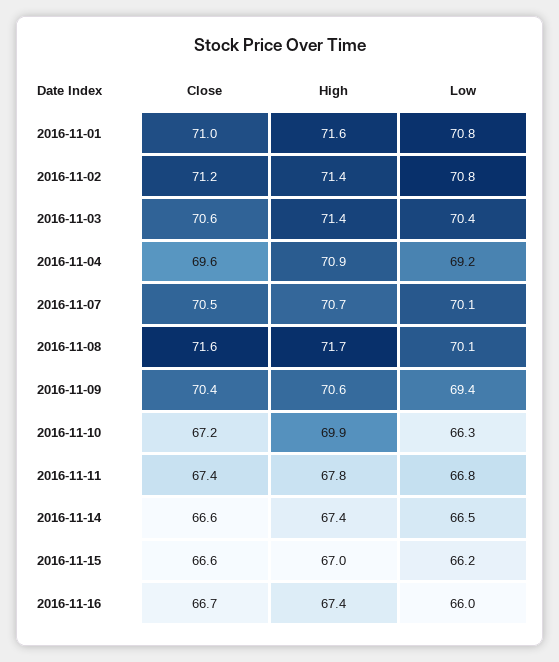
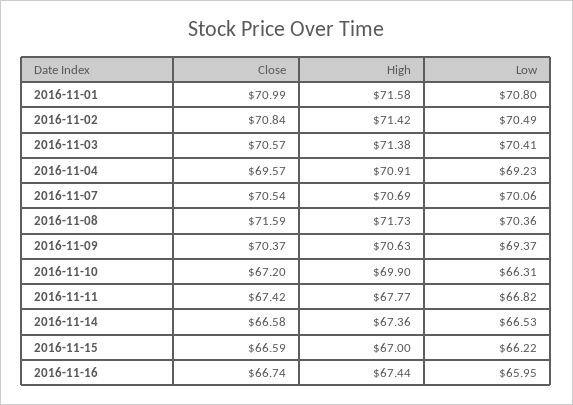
  {
    "Close": {
      "2016-11-01": 70.99,
-     "2016-11-02": 71.2,
+     "2016-11-02": 70.84,
      "2016-11-03": 70.57,
      "2016-11-04": 69.57,
      "2016-11-07": 70.54,
      "2016-11-08": 71.59,
      "2016-11-09": 70.37,
      "2016-11-10": 67.2,
      "2016-11-11": 67.42,
      "2016-11-14": 66.58,
      "2016-11-15": 66.59,
      "2016-11-16": 66.74
    },
    "High": {
      "2016-11-01": 71.58,
      "2016-11-02": 71.42,
      "2016-11-03": 71.38,
      "2016-11-04": 70.91,
      "2016-11-07": 70.69,
      "2016-11-08": 71.73,
      "2016-11-09": 70.63,
      "2016-11-10": 69.9,
      "2016-11-11": 67.77,
      "2016-11-14": 67.36,
      "2016-11-15": 67,
      "2016-11-16": 67.44
    },
    "Low": {
      "2016-11-01": 70.8,
-     "2016-11-02": 70.8,
+     "2016-11-02": 70.49,
      "2016-11-03": 70.41,
      "2016-11-04": 69.23,
      "2016-11-07": 70.06,
-     "2016-11-08": 70.1,
+     "2016-11-08": 70.36,
      "2016-11-09": 69.37,
      "2016-11-10": 66.31,
      "2016-11-11": 66.82,
      "2016-11-14": 66.53,
      "2016-11-15": 66.22,
      "2016-11-16": 65.95
    }
  }

